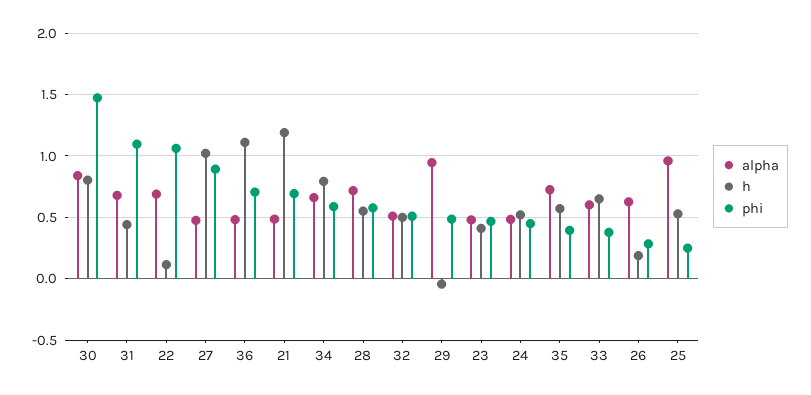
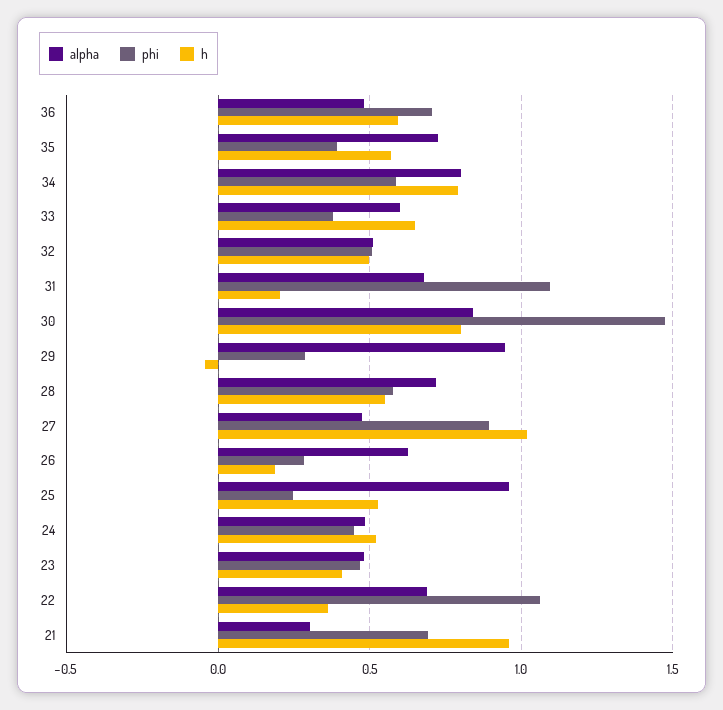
  {
    "alpha": {
      "30": 0.85,
      "31": 0.7,
      "22": 0.7,
      "27": 0.5,
      "36": 0.5,
-     "21": 0.5,
+     "21": 0.3,
-     "34": 0.65,
+     "34": 0.8,
      "28": 0.7,
      "32": 0.5,
      "29": 0.95,
      "23": 0.5,
      "24": 0.5,
      "35": 0.75,
      "33": 0.6,
      "26": 0.65,
      "25": 0.95
    },
    "h": {
      "30": 0.8,
-     "31": 0.45,
+     "31": 0.2,
-     "22": 0.1,
+     "22": 0.35,
      "27": 1,
-     "36": 1.1,
+     "36": 0.6,
-     "21": 1.2,
+     "21": 0.95,
      "34": 0.8,
      "28": 0.55,
      "32": 0.5,
      "29": -0.05,
      "23": 0.4,
      "24": 0.5,
      "35": 0.55,
      "33": 0.65,
      "26": 0.2,
      "25": 0.55
    },
    "phi": {
      "30": 1.45,
      "31": 1.1,
      "22": 1.05,
      "27": 0.9,
      "36": 0.7,
      "21": 0.7,
      "34": 0.6,
      "28": 0.6,
      "32": 0.5,
-     "29": 0.5,
+     "29": 0.3,
      "23": 0.45,
      "24": 0.45,
      "35": 0.4,
      "33": 0.4,
      "26": 0.3,
      "25": 0.25
    }
  }

